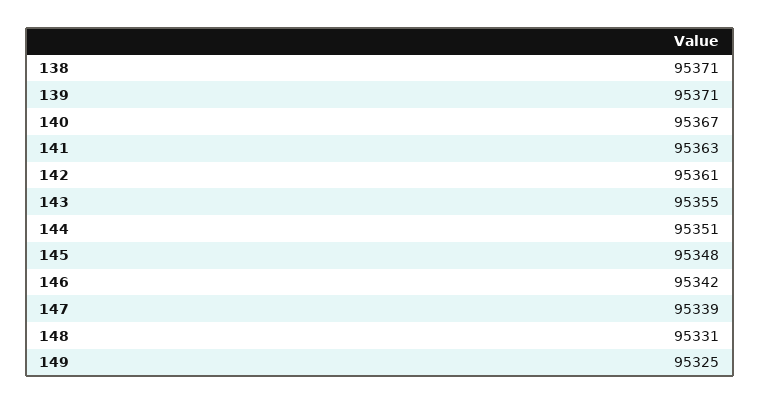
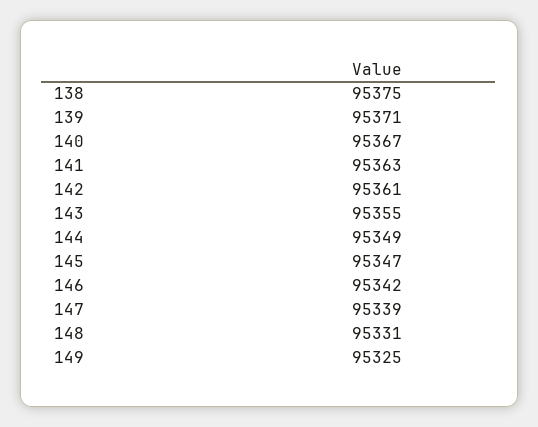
  {
-   "138": 95371,
+   "138": 95375,
    "139": 95371,
    "140": 95367,
    "141": 95363,
    "142": 95361,
    "143": 95355,
-   "144": 95351,
+   "144": 95349,
-   "145": 95348,
+   "145": 95347,
    "146": 95342,
    "147": 95339,
    "148": 95331,
    "149": 95325
  }

